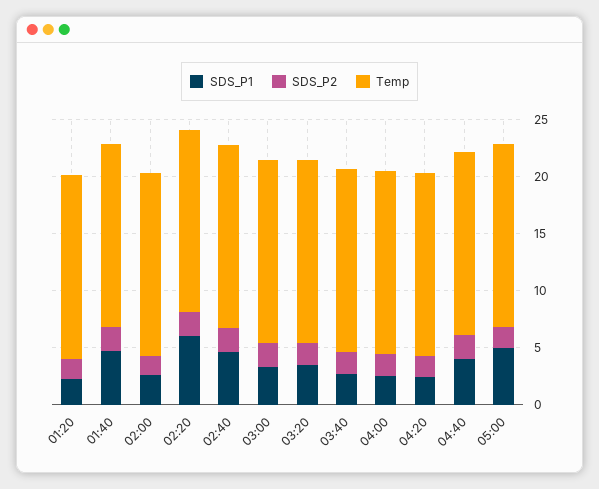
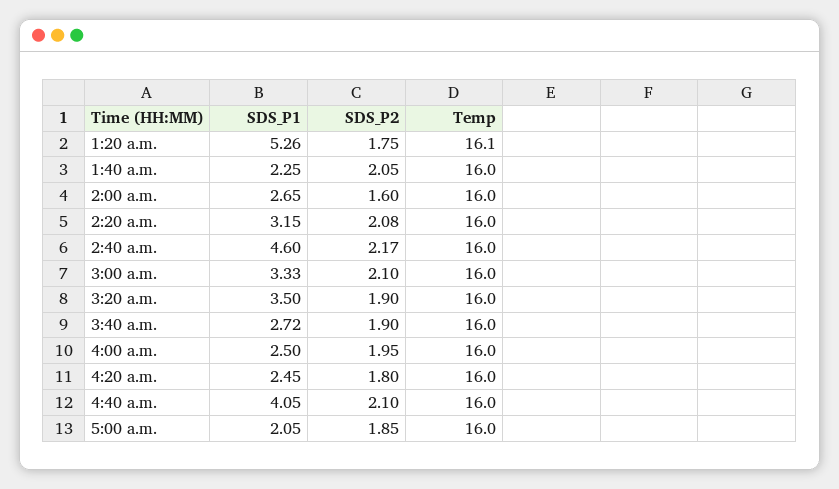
  {
    "SDS_P1": {
-     "01:20": 2,
+     "01:20": 5.26,
-     "01:40": 5,
+     "01:40": 2.25,
      "02:00": 2.65,
-     "02:20": 6,
+     "02:20": 3.15,
      "02:40": 4.6,
      "03:00": 3.33,
      "03:20": 3.5,
      "03:40": 2.72,
      "04:00": 2.5,
      "04:20": 2.45,
      "04:40": 4.05,
-     "05:00": 5
+     "05:00": 2.05
    },
    "SDS_P2": {
      "01:20": 1.75,
      "01:40": 2.05,
      "02:00": 1.6,
      "02:20": 2.08,
      "02:40": 2.17,
      "03:00": 2.1,
      "03:20": 1.9,
      "03:40": 1.9,
      "04:00": 1.95,
      "04:20": 1.8,
      "04:40": 2.1,
      "05:00": 1.85
    },
    "Temp": {
      "01:20": 16.1,
      "01:40": 16,
      "02:00": 16,
      "02:20": 16,
      "02:40": 16,
      "03:00": 16,
      "03:20": 16,
      "03:40": 16,
      "04:00": 16,
      "04:20": 16,
      "04:40": 16,
      "05:00": 16
    }
  }

